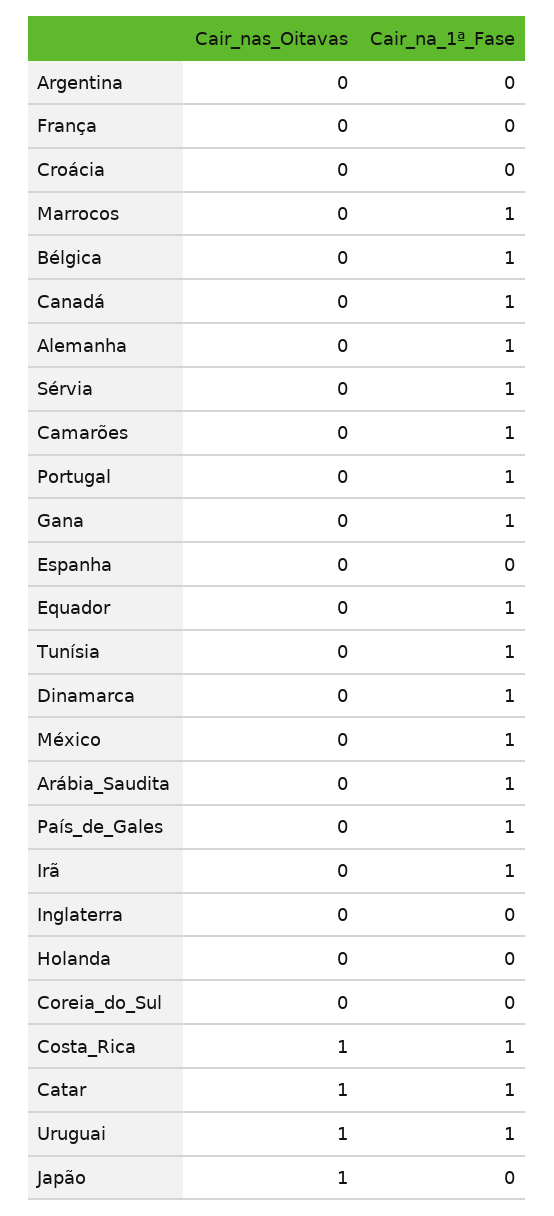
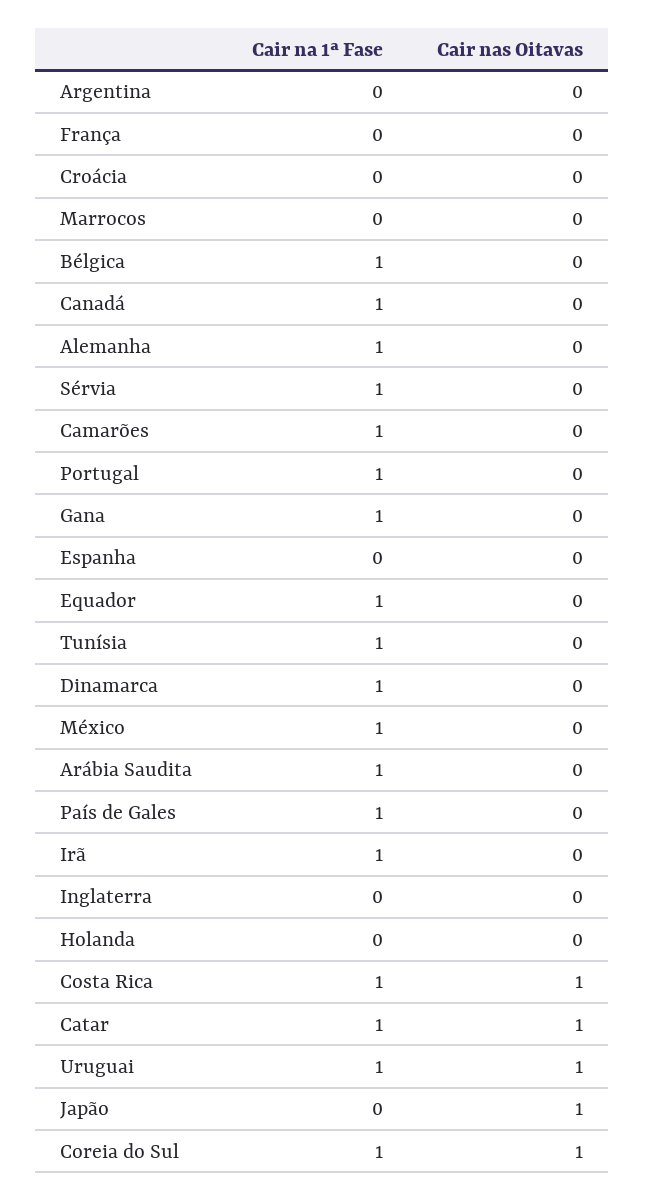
  {
    "Cair_nas_Oitavas": {
      "Argentina": 0,
      "França": 0,
      "Croácia": 0,
      "Marrocos": 0,
      "Bélgica": 0,
      "Canadá": 0,
      "Alemanha": 0,
      "Sérvia": 0,
      "Camarões": 0,
      "Portugal": 0,
      "Gana": 0,
      "Espanha": 0,
      "Equador": 0,
      "Tunísia": 0,
      "Dinamarca": 0,
      "México": 0,
      "Arábia_Saudita": 0,
      "País_de_Gales": 0,
      "Irã": 0,
      "Inglaterra": 0,
      "Holanda": 0,
-     "Coreia_do_Sul": 0,
+     "Coreia_do_Sul": 1,
      "Costa_Rica": 1,
      "Catar": 1,
      "Uruguai": 1,
      "Japão": 1
    },
    "Cair_na_1ª_Fase": {
      "Argentina": 0,
      "França": 0,
      "Croácia": 0,
-     "Marrocos": 1,
+     "Marrocos": 0,
      "Bélgica": 1,
      "Canadá": 1,
      "Alemanha": 1,
      "Sérvia": 1,
      "Camarões": 1,
      "Portugal": 1,
      "Gana": 1,
      "Espanha": 0,
      "Equador": 1,
      "Tunísia": 1,
      "Dinamarca": 1,
      "México": 1,
      "Arábia_Saudita": 1,
      "País_de_Gales": 1,
      "Irã": 1,
      "Inglaterra": 0,
      "Holanda": 0,
-     "Coreia_do_Sul": 0,
+     "Coreia_do_Sul": 1,
      "Costa_Rica": 1,
      "Catar": 1,
      "Uruguai": 1,
      "Japão": 0
    }
  }

